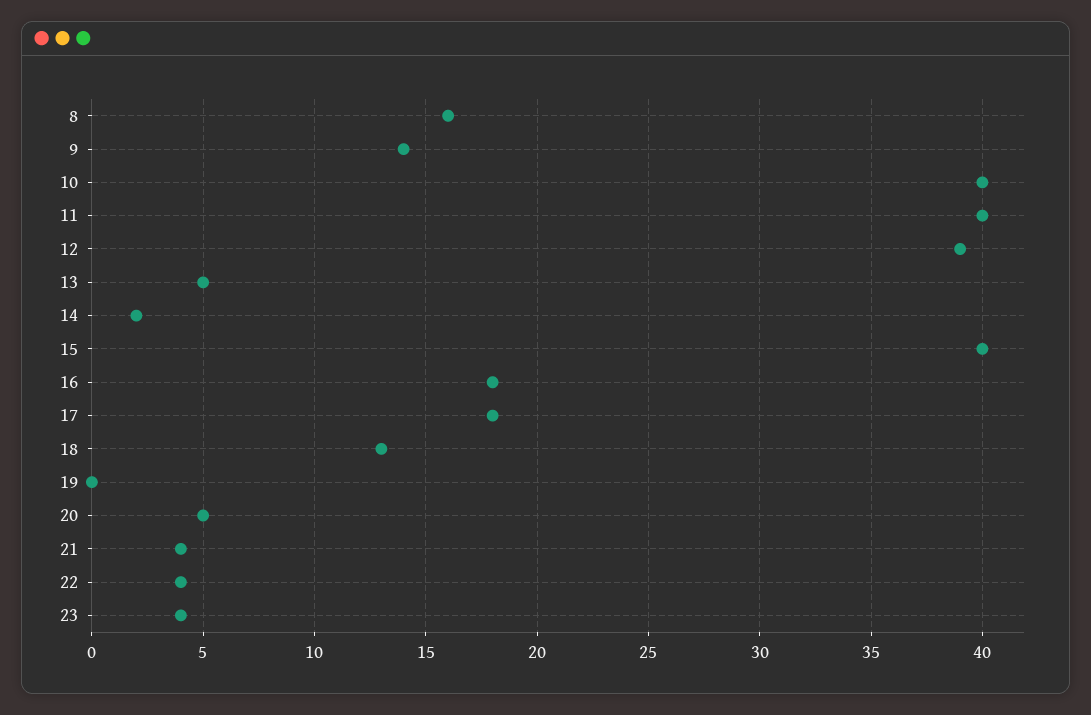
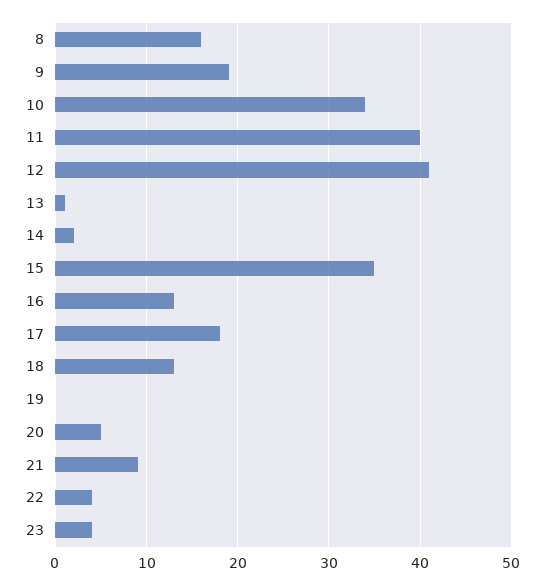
  {
    "8": 16,
-   "9": 14,
+   "9": 19,
-   "10": 40,
+   "10": 34,
    "11": 40,
-   "12": 39,
+   "12": 41,
-   "13": 5,
+   "13": 1,
    "14": 2,
-   "15": 40,
+   "15": 35,
-   "16": 18,
+   "16": 13,
    "17": 18,
    "18": 13,
    "19": 0,
    "20": 5,
-   "21": 4,
+   "21": 9,
    "22": 4,
    "23": 4
  }

